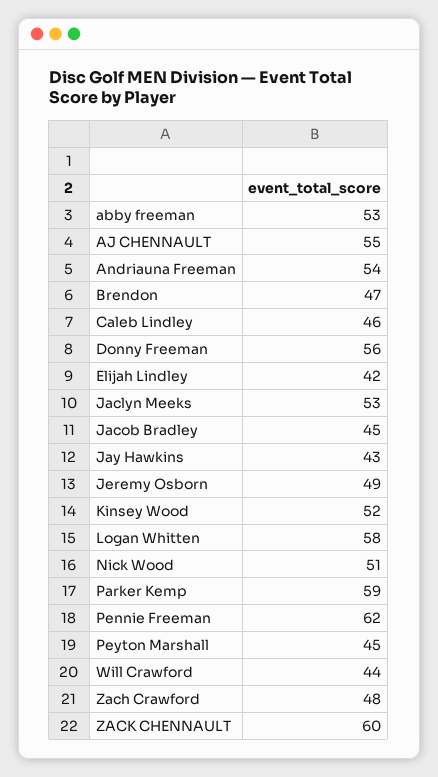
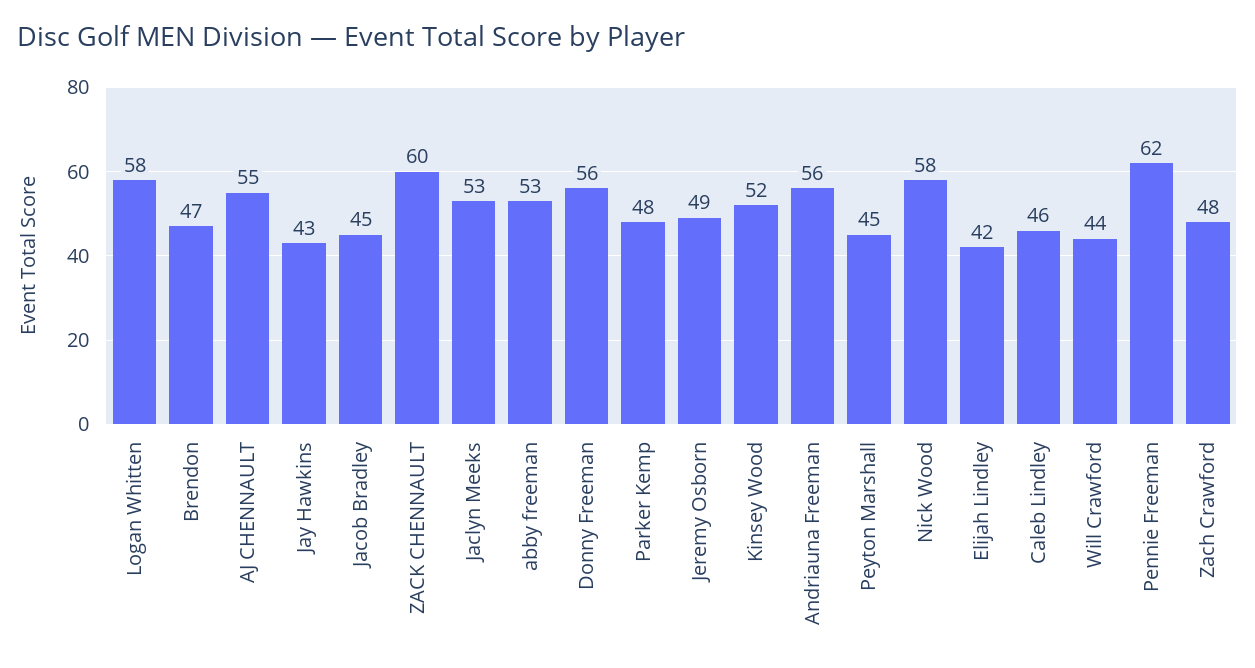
  {
    "abby freeman": 53,
    "AJ CHENNAULT": 55,
-   "Andriauna Freeman": 54,
+   "Andriauna Freeman": 56,
    "Brendon": 47,
    "Caleb Lindley": 46,
    "Donny Freeman": 56,
    "Elijah Lindley": 42,
    "Jaclyn Meeks": 53,
    "Jacob Bradley": 45,
    "Jay Hawkins": 43,
    "Jeremy Osborn": 49,
    "Kinsey Wood": 52,
    "Logan Whitten": 58,
-   "Nick Wood": 51,
+   "Nick Wood": 58,
-   "Parker Kemp": 59,
+   "Parker Kemp": 48,
    "Pennie Freeman": 62,
    "Peyton Marshall": 45,
    "Will Crawford": 44,
    "Zach Crawford": 48,
    "ZACK CHENNAULT": 60
  }

